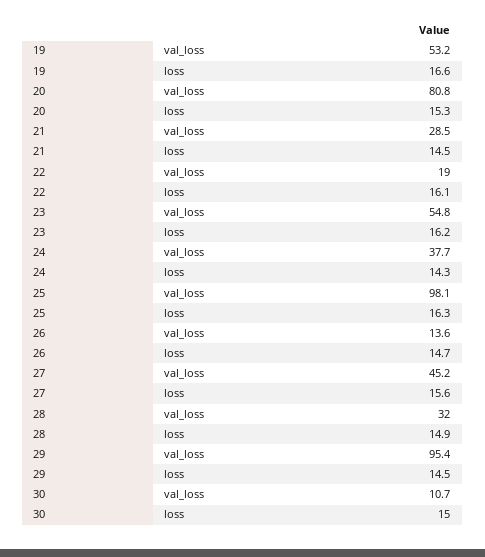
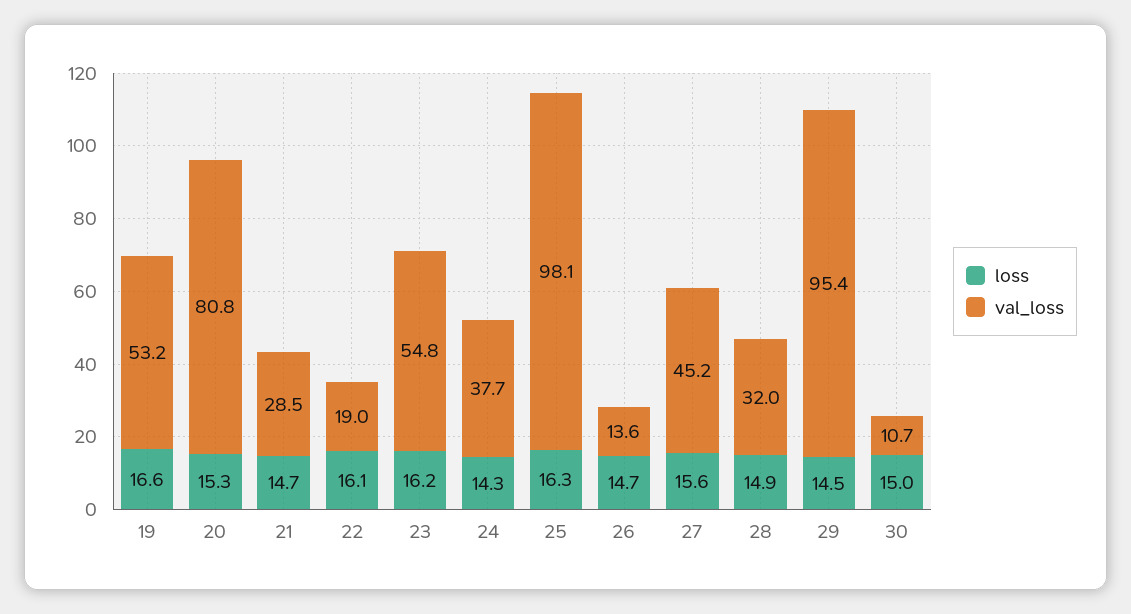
  {
    "val_loss": {
      "19": 53.2,
      "20": 80.8,
      "21": 28.5,
      "22": 19,
      "23": 54.8,
      "24": 37.7,
      "25": 98.1,
      "26": 13.6,
      "27": 45.2,
      "28": 32,
      "29": 95.4,
      "30": 10.7
    },
    "loss": {
      "19": 16.6,
      "20": 15.3,
-     "21": 14.5,
+     "21": 14.7,
      "22": 16.1,
      "23": 16.2,
      "24": 14.3,
      "25": 16.3,
      "26": 14.7,
      "27": 15.6,
      "28": 14.9,
      "29": 14.5,
      "30": 15
    }
  }

